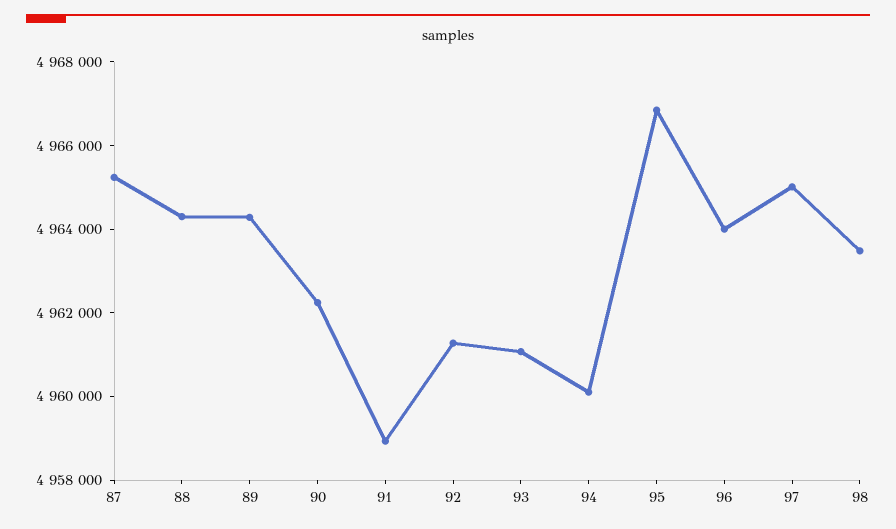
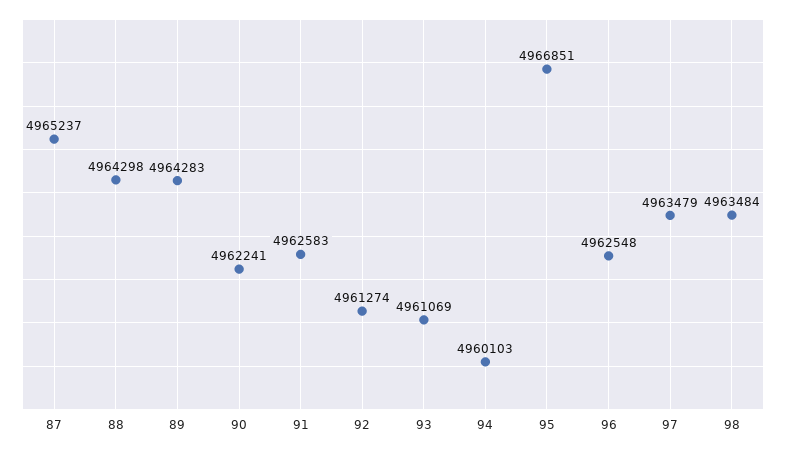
  {
    "87": 4965237,
    "88": 4964298,
    "89": 4964283,
    "90": 4962241,
-   "91": 4959000,
+   "91": 4962583,
    "92": 4961274,
    "93": 4961069,
    "94": 4960103,
    "95": 4966851,
-   "96": 4964000,
+   "96": 4962548,
-   "97": 4965000,
+   "97": 4963479,
    "98": 4963484
  }

